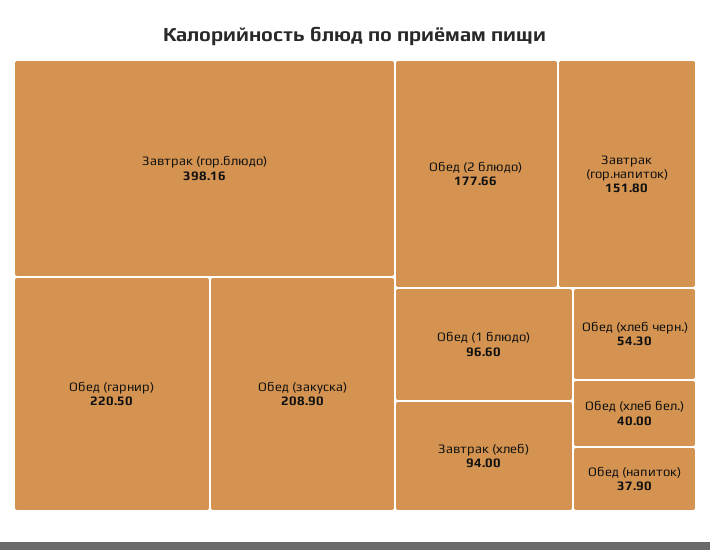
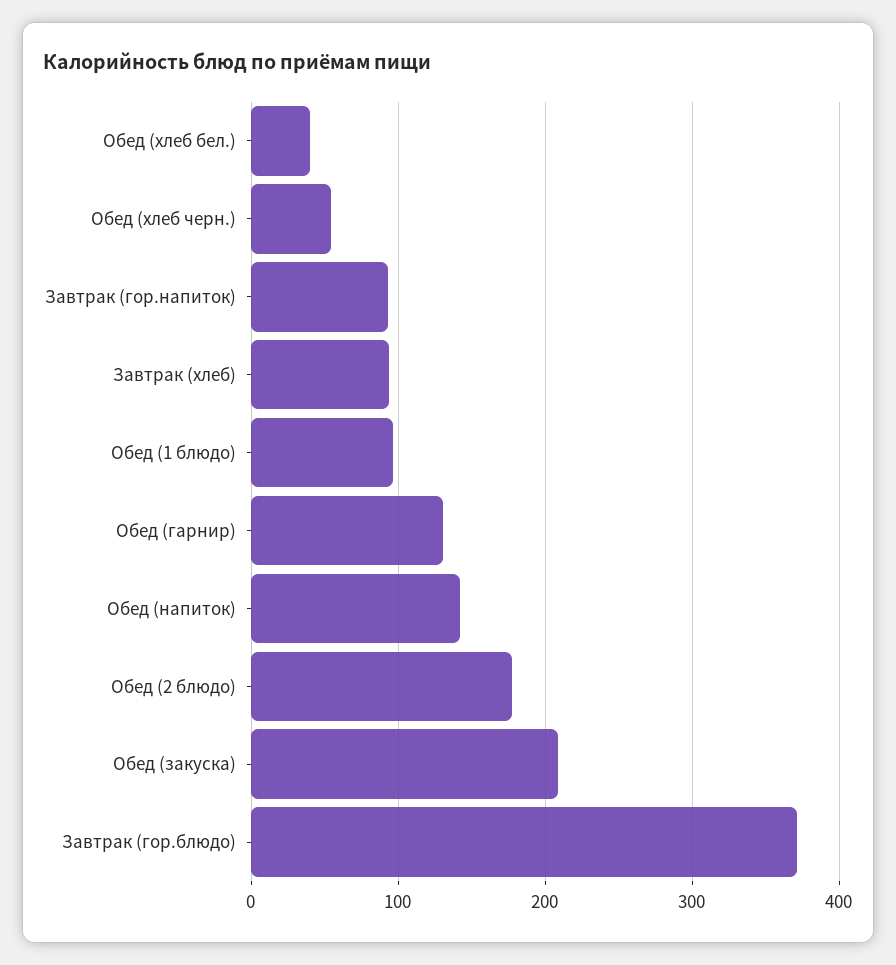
  {
-   "Завтрак (гор.блюдо)": 398.16,
+   "Завтрак (гор.блюдо)": 370,
-   "Обед (гарнир)": 220.5,
+   "Обед (гарнир)": 130,
    "Обед (закуска)": 208.9,
    "Обед (2 блюдо)": 177.66,
-   "Завтрак (гор.напиток)": 151.8,
+   "Завтрак (гор.напиток)": 90,
    "Обед (1 блюдо)": 96.6,
    "Завтрак (хлеб)": 94,
    "Обед (хлеб черн.)": 54.3,
    "Обед (хлеб бел.)": 40,
-   "Обед (напиток)": 37.9
+   "Обед (напиток)": 140
  }

